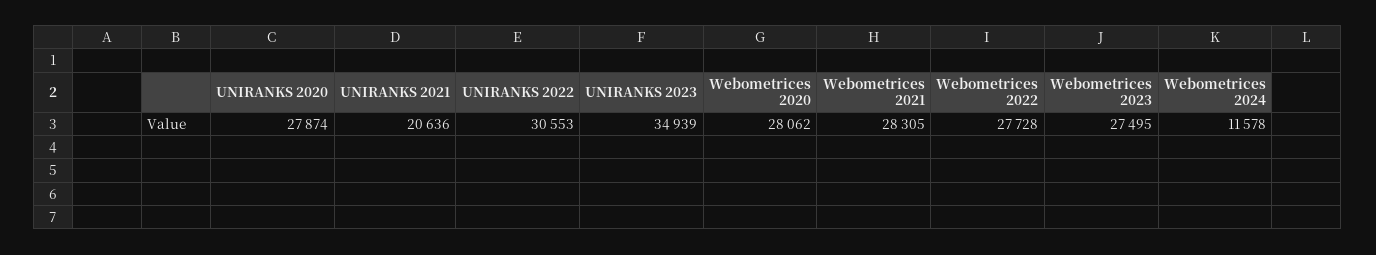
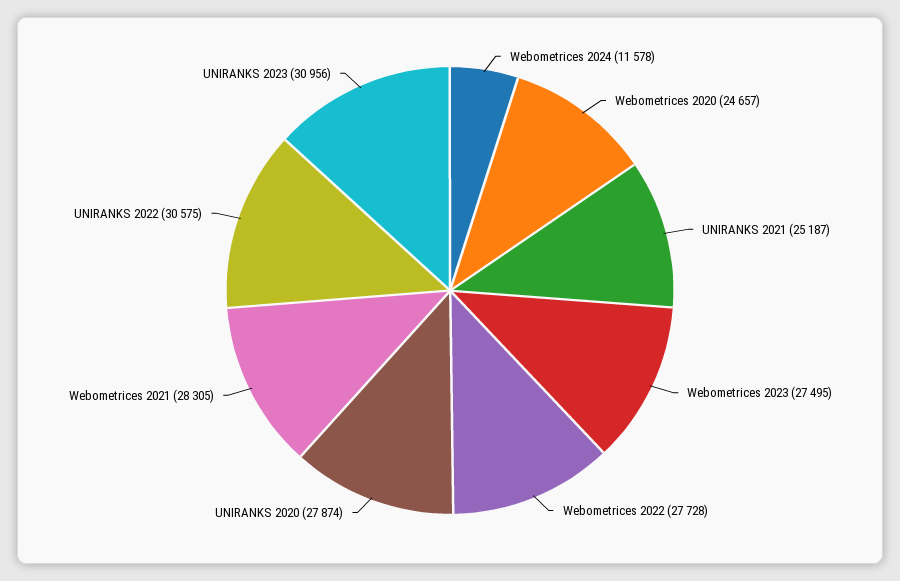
  {
    "UNIRANKS 2020": 27874,
-   "UNIRANKS 2021": 20636,
+   "UNIRANKS 2021": 25187,
-   "UNIRANKS 2022": 30553,
+   "UNIRANKS 2022": 30575,
-   "UNIRANKS 2023": 34939,
+   "UNIRANKS 2023": 30956,
-   "Webometrices 2020": 28062,
+   "Webometrices 2020": 24657,
    "Webometrices 2021": 28305,
    "Webometrices 2022": 27728,
    "Webometrices 2023": 27495,
    "Webometrices 2024": 11578
  }

